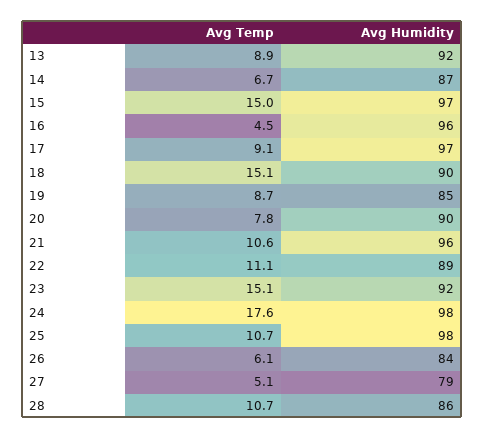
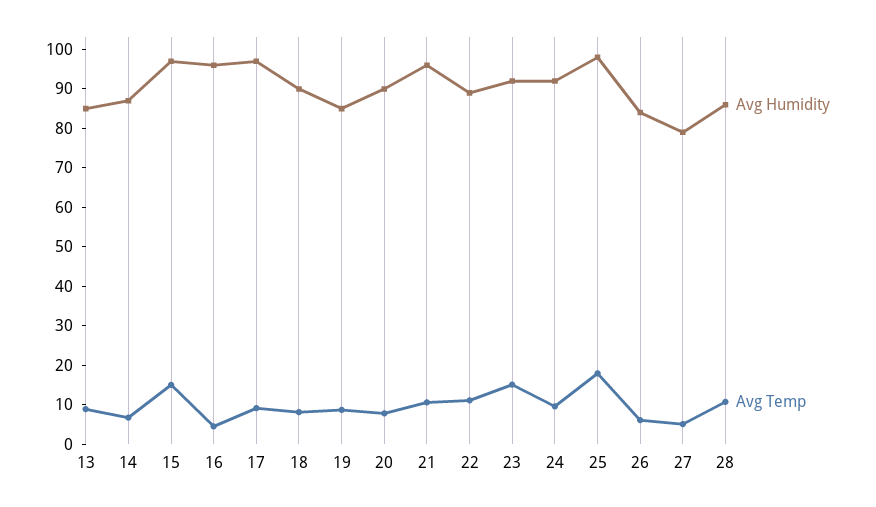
  {
    "Avg Temp": {
      "13": 8.9,
      "14": 6.7,
      "15": 15,
      "16": 4.5,
      "17": 9.1,
-     "18": 15.1,
+     "18": 7.5,
      "19": 8.7,
      "20": 7.8,
      "21": 10.6,
      "22": 11.1,
      "23": 15.1,
-     "24": 17.6,
+     "24": 10,
-     "25": 10.7,
+     "25": 17.5,
      "26": 6.1,
      "27": 5.1,
      "28": 10.7
    },
    "Avg Humidity": {
-     "13": 92,
+     "13": 85,
      "14": 87,
      "15": 97,
      "16": 96,
      "17": 97,
      "18": 90,
      "19": 85,
      "20": 90,
      "21": 96,
      "22": 89,
      "23": 92,
-     "24": 98,
+     "24": 92.5,
      "25": 98,
      "26": 84,
      "27": 79,
      "28": 86
    }
  }

